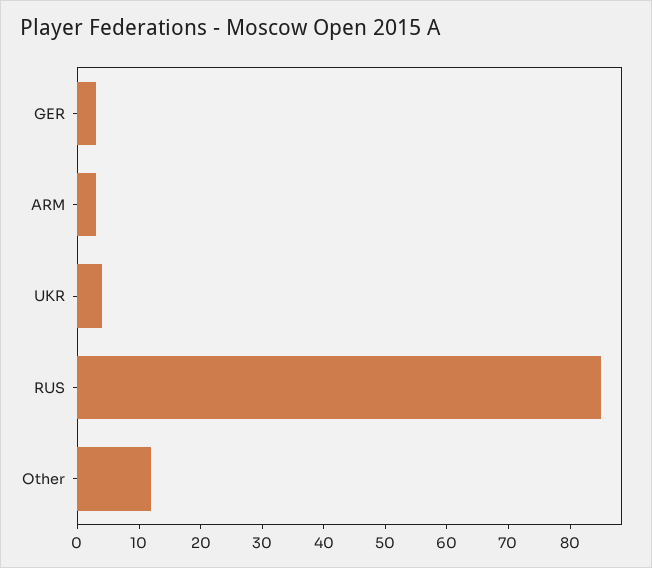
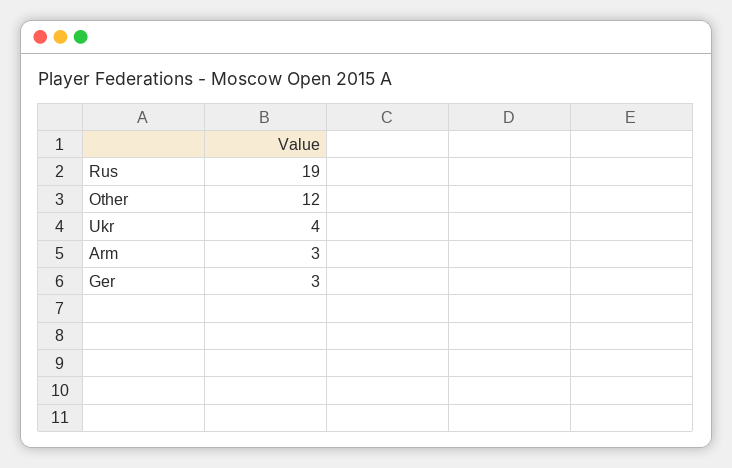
  {
    "GER": 3,
    "ARM": 3,
    "UKR": 4,
-   "RUS": 85,
+   "RUS": 19,
    "Other": 12
  }

